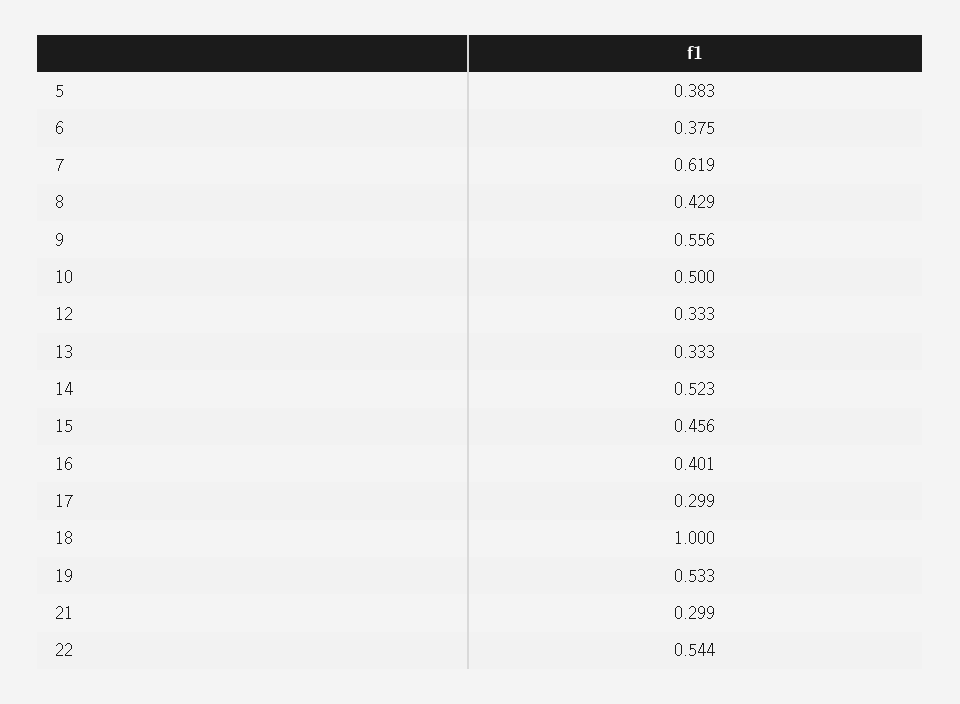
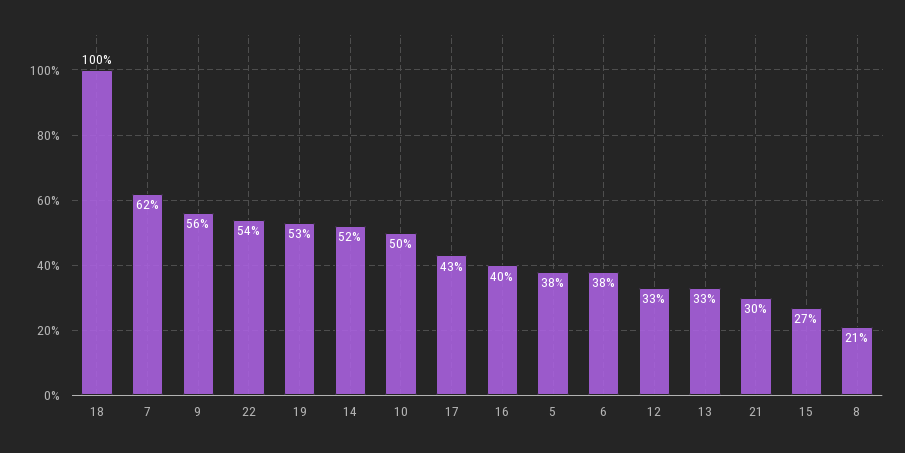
  {
    "5": 0.383,
    "6": 0.375,
    "7": 0.619,
-   "8": 0.429,
+   "8": 0.21,
    "9": 0.556,
    "10": 0.5,
    "12": 0.333,
    "13": 0.333,
    "14": 0.523,
-   "15": 0.456,
+   "15": 0.27,
    "16": 0.401,
-   "17": 0.299,
+   "17": 0.43,
    "18": 1,
    "19": 0.533,
    "21": 0.299,
    "22": 0.544
  }

